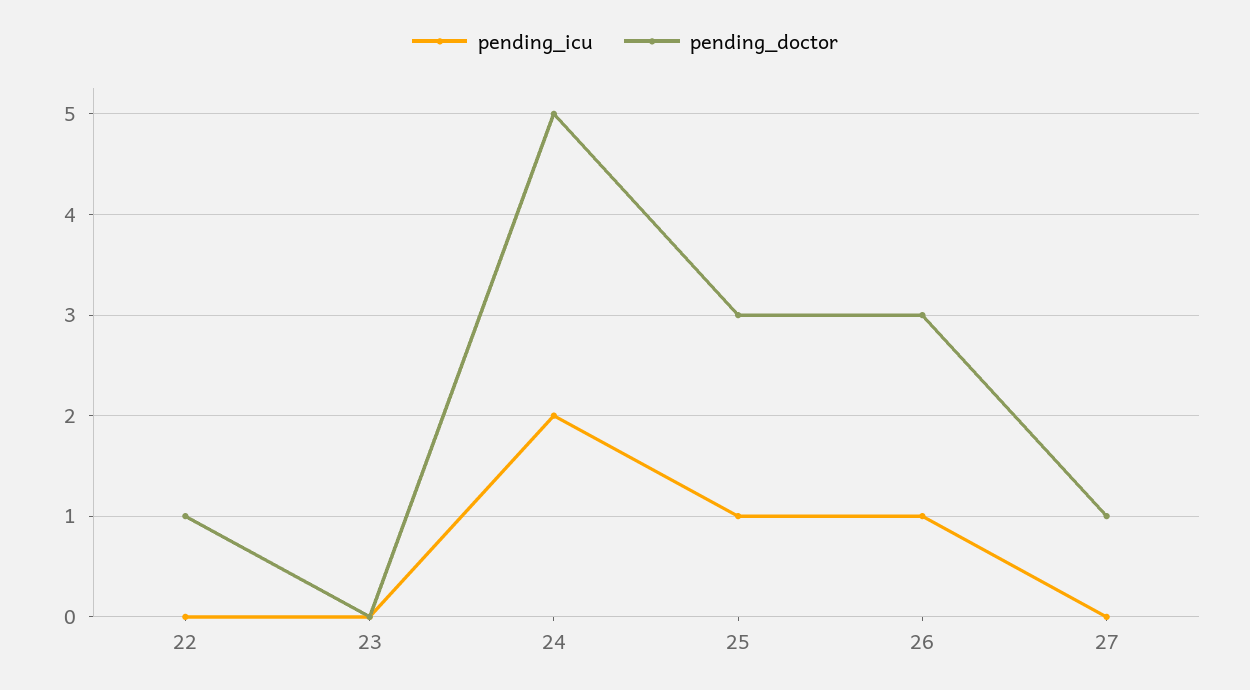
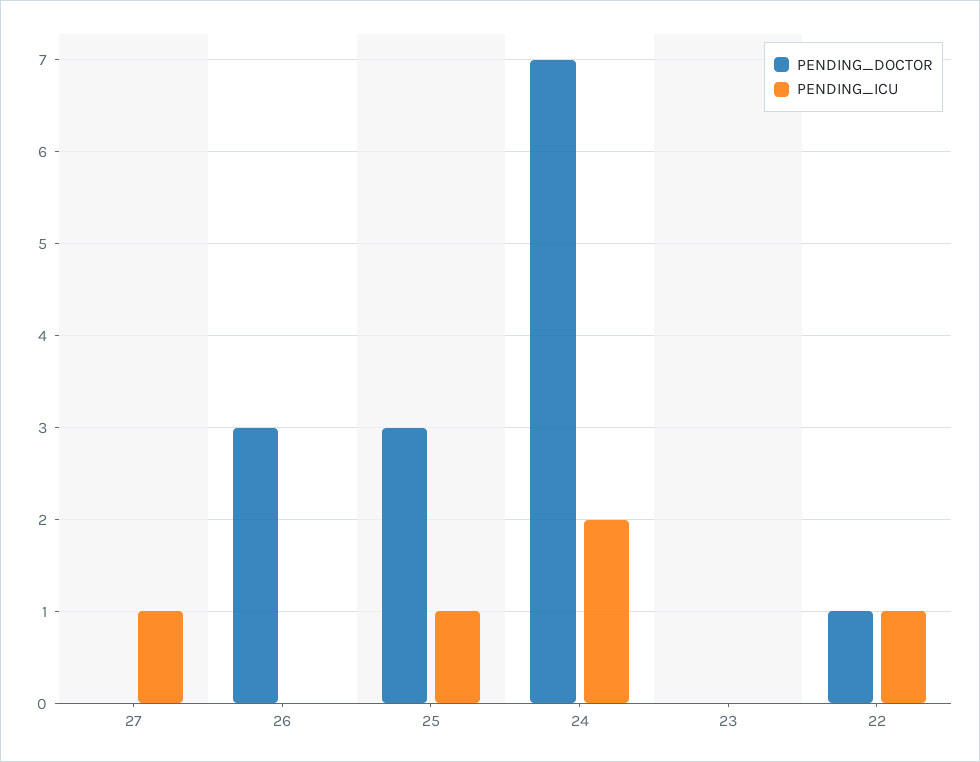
  {
    "pending_icu": {
-     "22": 0,
+     "22": 1,
      "23": 0,
      "24": 2,
      "25": 1,
-     "26": 1,
+     "26": 0,
-     "27": 0
+     "27": 1
    },
    "pending_doctor": {
      "22": 1,
      "23": 0,
-     "24": 5,
+     "24": 7,
      "25": 3,
      "26": 3,
-     "27": 1
+     "27": 0
    }
  }

